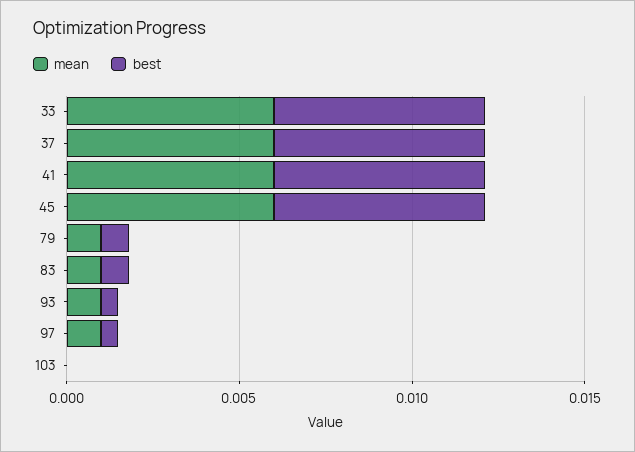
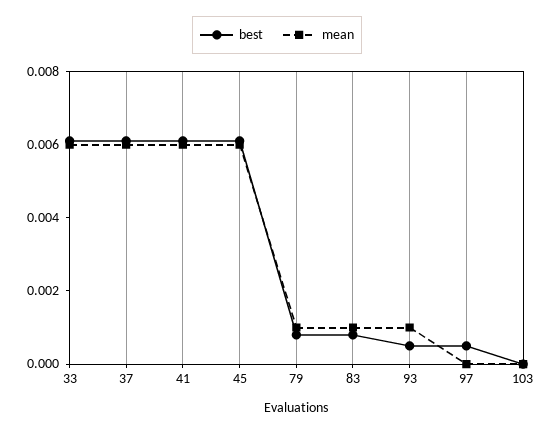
  {
    "mean": {
      "33": 0.006,
      "37": 0.006,
      "41": 0.006,
      "45": 0.006,
      "79": 0.001,
      "83": 0.001,
      "93": 0.001,
-     "97": 0.001,
+     "97": 0,
      "103": 0
    },
    "best": {
      "33": 0.006,
      "37": 0.006,
      "41": 0.006,
      "45": 0.006,
      "79": 0.001,
      "83": 0.001,
      "93": 0.0005,
      "97": 0.0005,
      "103": 0
    }
  }

